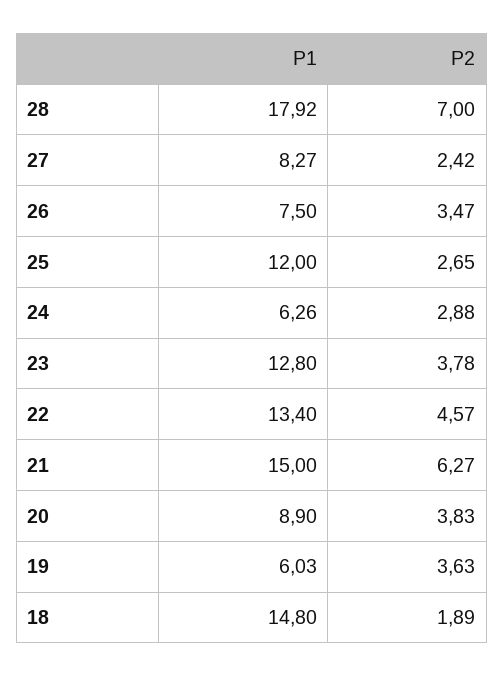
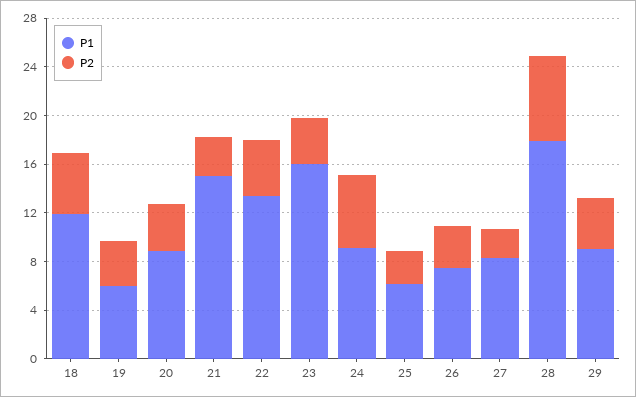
  {
    "P1": {
      "28": 17.92,
      "27": 8.27,
      "26": 7.5,
-     "25": 12,
+     "25": 6,
-     "24": 6.26,
+     "24": 9,
-     "23": 12.8,
+     "23": 16,
      "22": 13.4,
      "21": 15,
      "20": 8.9,
      "19": 6.03,
-     "18": 14.8
+     "18": 12,
+     "29": 9
    },
    "P2": {
      "28": 7,
      "27": 2.42,
      "26": 3.47,
      "25": 2.65,
-     "24": 2.88,
+     "24": 6,
      "23": 3.78,
      "22": 4.57,
-     "21": 6.27,
+     "21": 3,
      "20": 3.83,
      "19": 3.63,
-     "18": 1.89
+     "18": 5,
+     "29": 4
    }
  }

